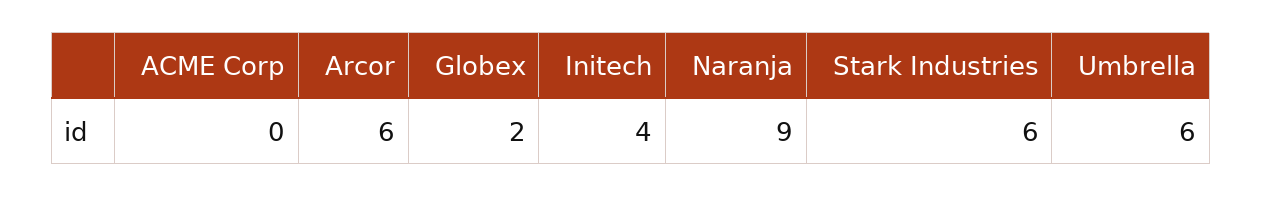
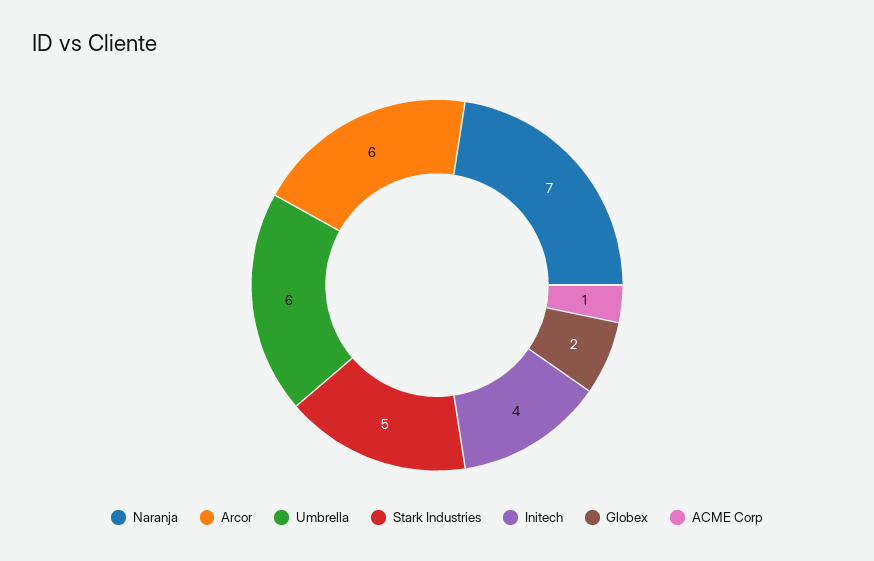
  {
-   "ACME Corp": 0,
+   "ACME Corp": 1,
    "Arcor": 6,
    "Globex": 2,
    "Initech": 4,
-   "Naranja": 9,
+   "Naranja": 7,
-   "Stark Industries": 6,
+   "Stark Industries": 5,
    "Umbrella": 6
  }

